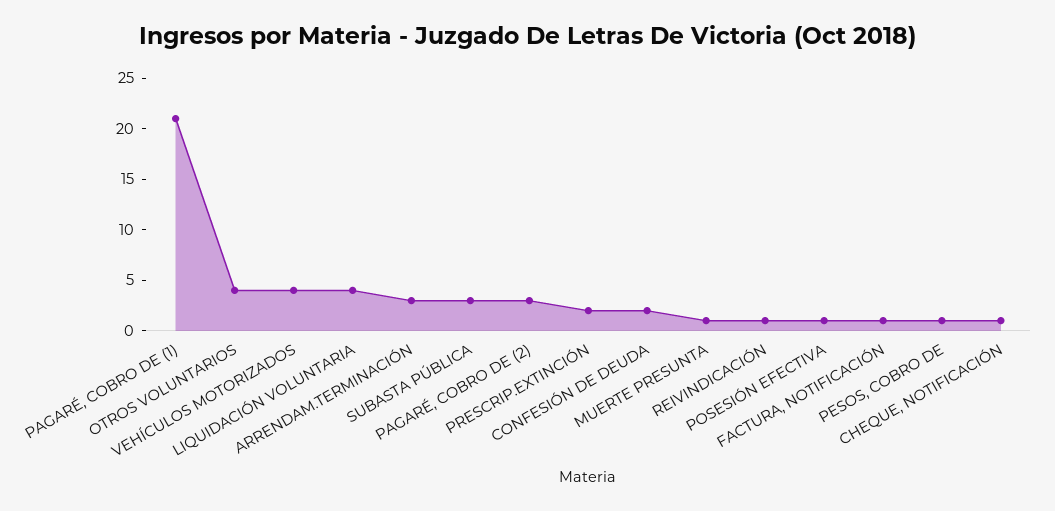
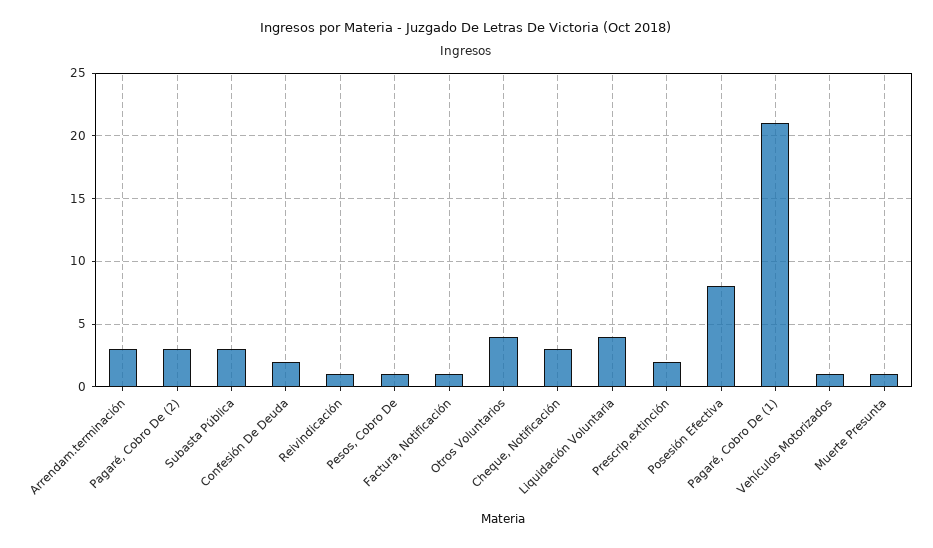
  {
    "PAGARÉ, COBRO DE (1)": 21,
    "OTROS VOLUNTARIOS": 4,
-   "VEHÍCULOS MOTORIZADOS": 4,
+   "VEHÍCULOS MOTORIZADOS": 1,
    "LIQUIDACIÓN VOLUNTARIA": 4,
    "ARRENDAM.TERMINACIÓN": 3,
    "SUBASTA PÚBLICA": 3,
    "PAGARÉ, COBRO DE (2)": 3,
    "PRESCRIP.EXTINCIÓN": 2,
    "CONFESIÓN DE DEUDA": 2,
    "MUERTE PRESUNTA": 1,
    "REIVINDICACIÓN": 1,
-   "POSESIÓN EFECTIVA": 1,
+   "POSESIÓN EFECTIVA": 8,
    "FACTURA, NOTIFICACIÓN": 1,
    "PESOS, COBRO DE": 1,
-   "CHEQUE, NOTIFICACIÓN": 1
+   "CHEQUE, NOTIFICACIÓN": 3
  }

